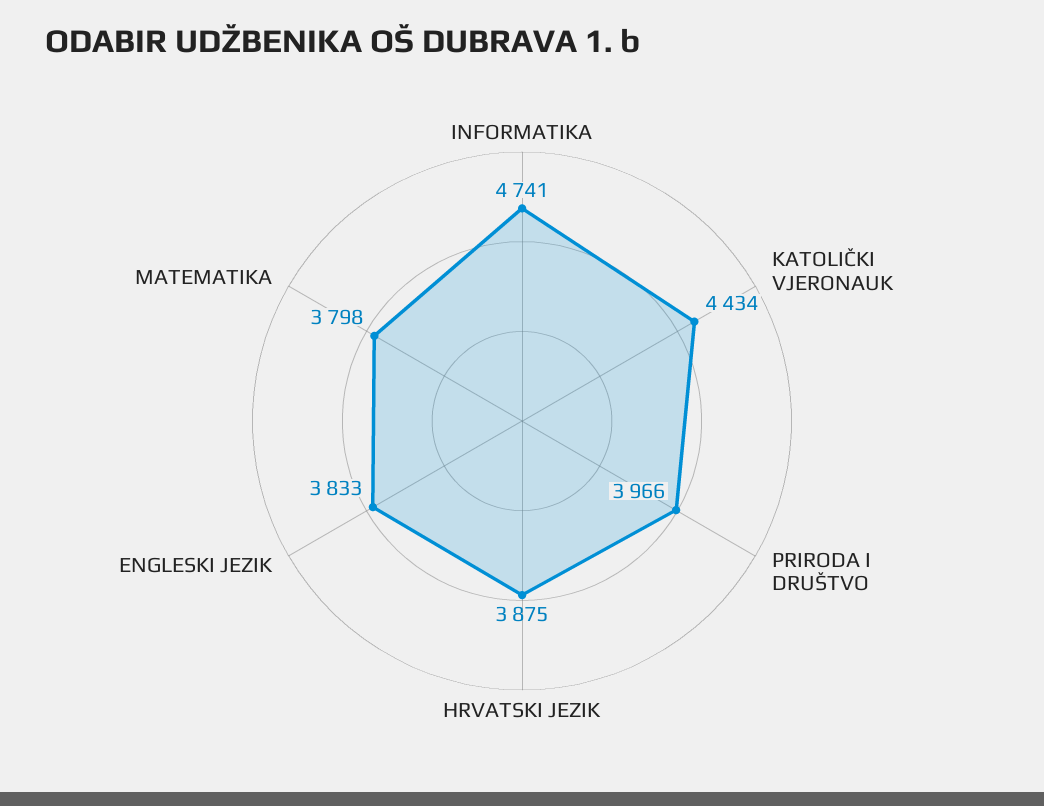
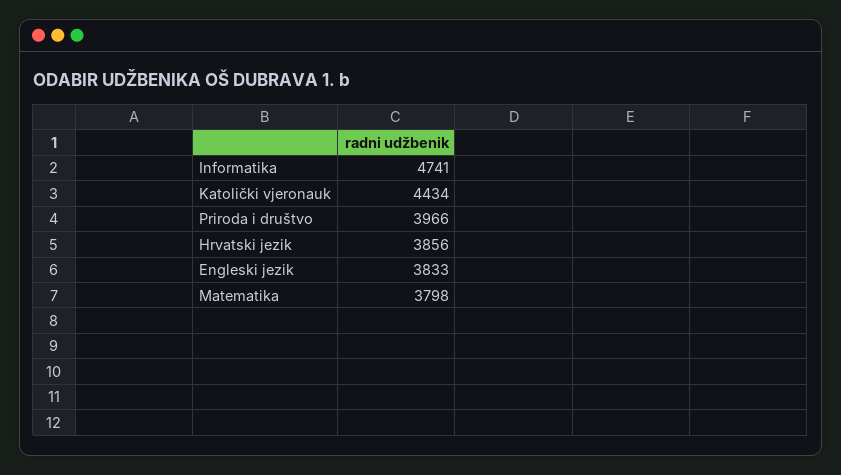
  {
    "INFORMATIKA": 4741,
    "KATOLIČKI VJERONAUK": 4434,
    "PRIRODA I DRUŠTVO": 3966,
-   "HRVATSKI JEZIK": 3875,
+   "HRVATSKI JEZIK": 3856,
    "ENGLESKI JEZIK": 3833,
    "MATEMATIKA": 3798
  }

